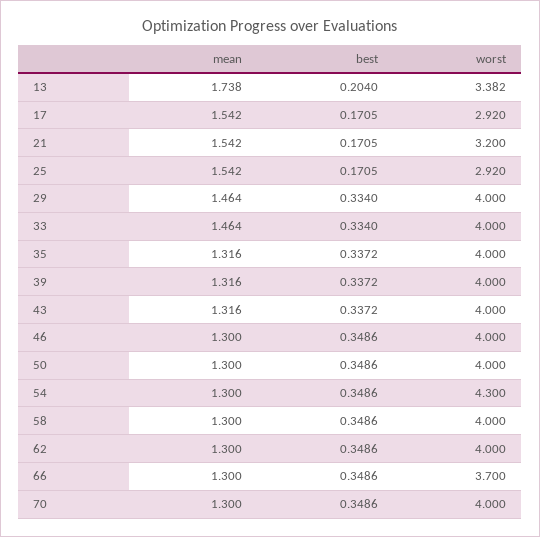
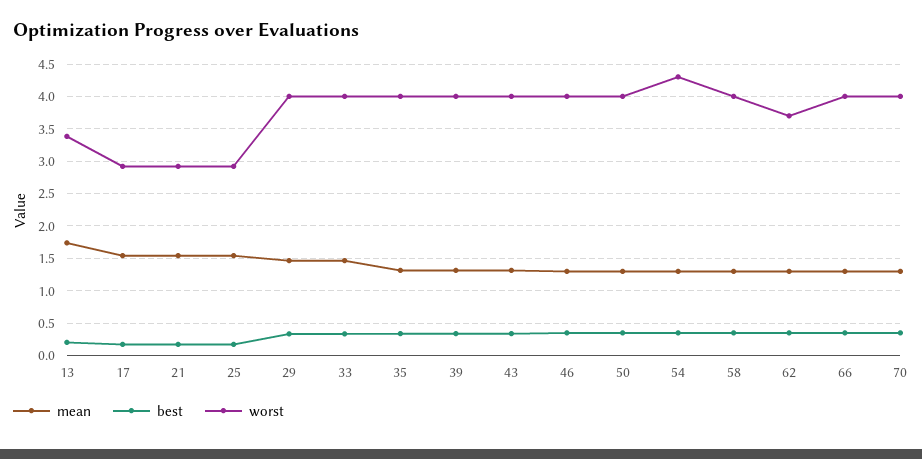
  {
    "mean": {
      "13": 1.738,
      "17": 1.542,
      "21": 1.542,
      "25": 1.542,
      "29": 1.464,
      "33": 1.464,
      "35": 1.316,
      "39": 1.316,
      "43": 1.316,
      "46": 1.3,
      "50": 1.3,
      "54": 1.3,
      "58": 1.3,
      "62": 1.3,
      "66": 1.3,
      "70": 1.3
    },
    "best": {
      "13": 0.204,
      "17": 0.1705,
      "21": 0.1705,
      "25": 0.1705,
      "29": 0.334,
      "33": 0.334,
      "35": 0.3372,
      "39": 0.3372,
      "43": 0.3372,
      "46": 0.3486,
      "50": 0.3486,
      "54": 0.3486,
      "58": 0.3486,
      "62": 0.3486,
      "66": 0.3486,
      "70": 0.3486
    },
    "worst": {
      "13": 3.382,
      "17": 2.92,
-     "21": 3.2,
+     "21": 2.9,
      "25": 2.92,
      "29": 4,
      "33": 4,
      "35": 4,
      "39": 4,
      "43": 4,
      "46": 4,
      "50": 4,
      "54": 4.3,
      "58": 4,
-     "62": 4,
+     "62": 3.7,
-     "66": 3.7,
+     "66": 4,
      "70": 4
    }
  }

